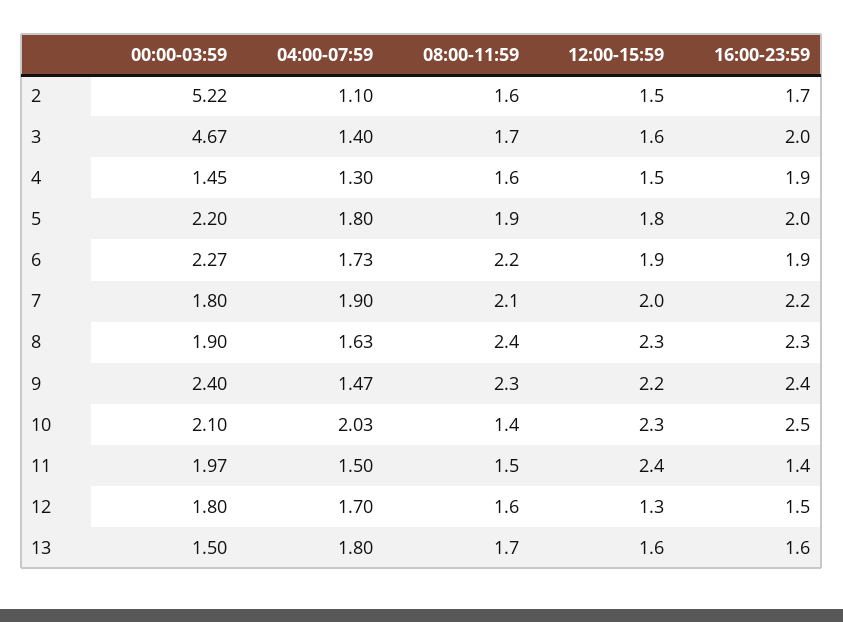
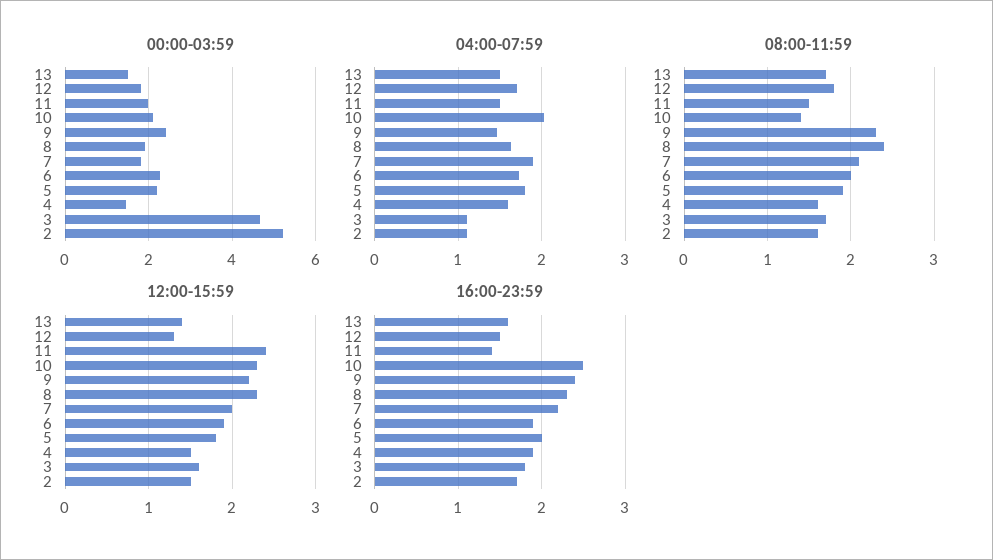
  {
    "00:00-03:59": {
      "2": 5.22,
      "3": 4.67,
      "4": 1.45,
      "5": 2.2,
      "6": 2.27,
      "7": 1.8,
      "8": 1.9,
      "9": 2.4,
      "10": 2.1,
      "11": 1.97,
      "12": 1.8,
      "13": 1.5
    },
    "04:00-07:59": {
      "2": 1.1,
-     "3": 1.4,
+     "3": 1.1,
-     "4": 1.3,
+     "4": 1.6,
      "5": 1.8,
      "6": 1.73,
      "7": 1.9,
      "8": 1.63,
      "9": 1.47,
      "10": 2.03,
      "11": 1.5,
      "12": 1.7,
-     "13": 1.8
+     "13": 1.5
    },
    "08:00-11:59": {
      "2": 1.6,
      "3": 1.7,
      "4": 1.6,
      "5": 1.9,
-     "6": 2.2,
+     "6": 2,
      "7": 2.1,
      "8": 2.4,
      "9": 2.3,
      "10": 1.4,
      "11": 1.5,
-     "12": 1.6,
+     "12": 1.8,
      "13": 1.7
    },
    "12:00-15:59": {
      "2": 1.5,
      "3": 1.6,
      "4": 1.5,
      "5": 1.8,
      "6": 1.9,
      "7": 2,
      "8": 2.3,
      "9": 2.2,
      "10": 2.3,
      "11": 2.4,
      "12": 1.3,
-     "13": 1.6
+     "13": 1.4
    },
    "16:00-23:59": {
      "2": 1.7,
-     "3": 2,
+     "3": 1.8,
      "4": 1.9,
      "5": 2,
      "6": 1.9,
      "7": 2.2,
      "8": 2.3,
      "9": 2.4,
      "10": 2.5,
      "11": 1.4,
      "12": 1.5,
      "13": 1.6
    }
  }

